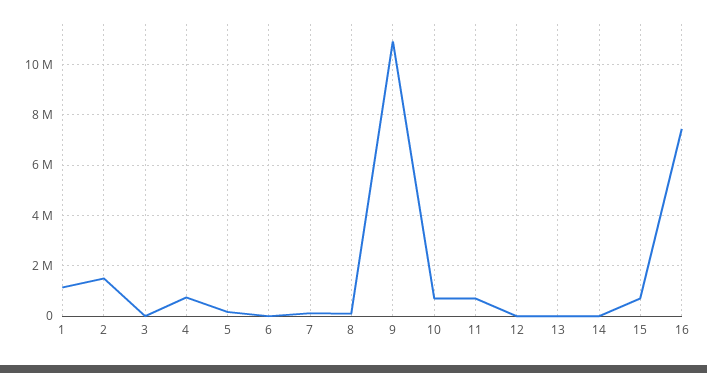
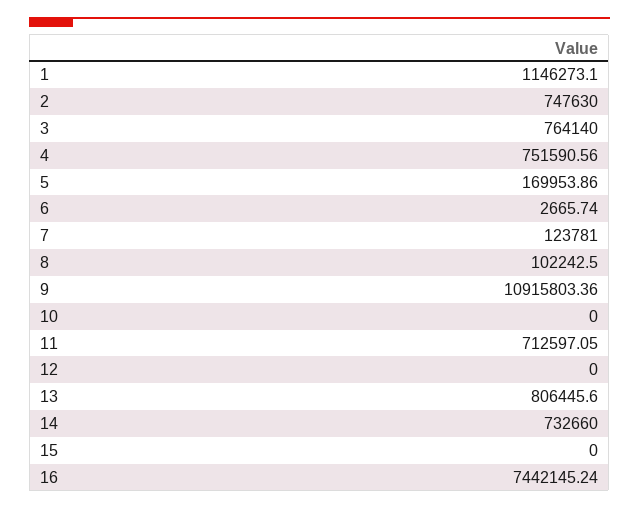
  {
    "1": 1146273.1,
-   "2": 1500000,
+   "2": 747630,
-   "3": 0,
+   "3": 764140,
    "4": 751590.56,
    "5": 169953.86,
    "6": 2665.74,
    "7": 123781,
    "8": 102242.5,
    "9": 10915803.36,
-   "10": 750000,
+   "10": 0,
    "11": 712597.05,
    "12": 0,
-   "13": 0,
+   "13": 806445.6,
-   "14": 0,
+   "14": 732660,
-   "15": 750000,
+   "15": 0,
    "16": 7442145.24
  }

